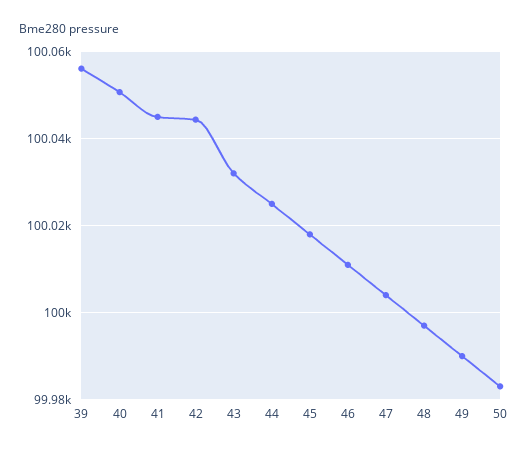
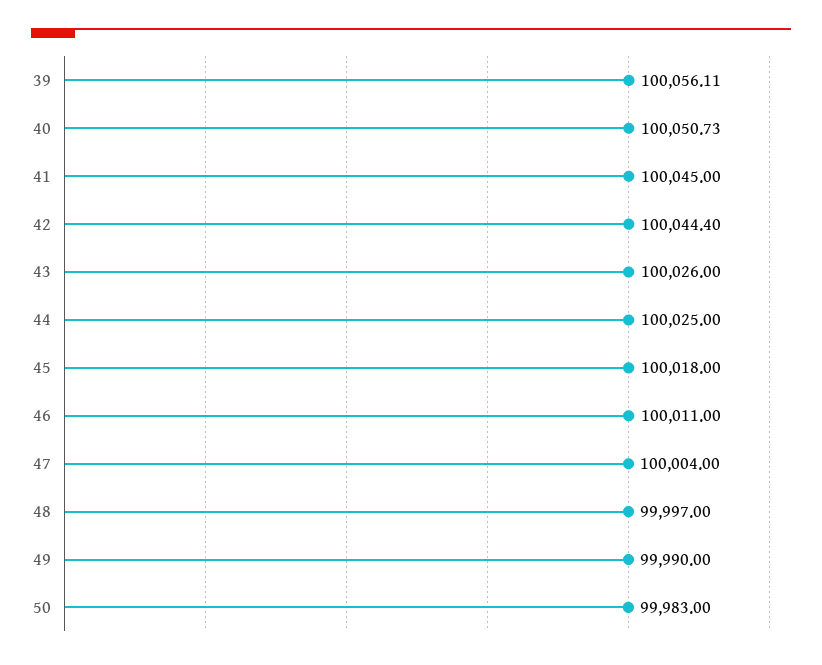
  {
    "39": 100056.11,
    "40": 100050.73,
    "41": 100045,
    "42": 100044.4,
-   "43": 100032,
+   "43": 100026,
    "44": 100025,
    "45": 100018,
    "46": 100011,
    "47": 100004,
    "48": 99997,
    "49": 99990,
    "50": 99983
  }

